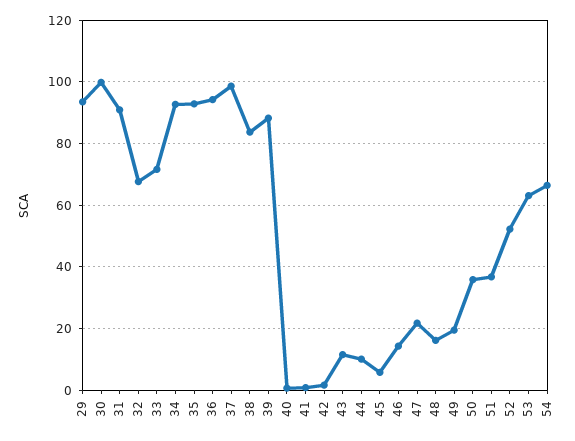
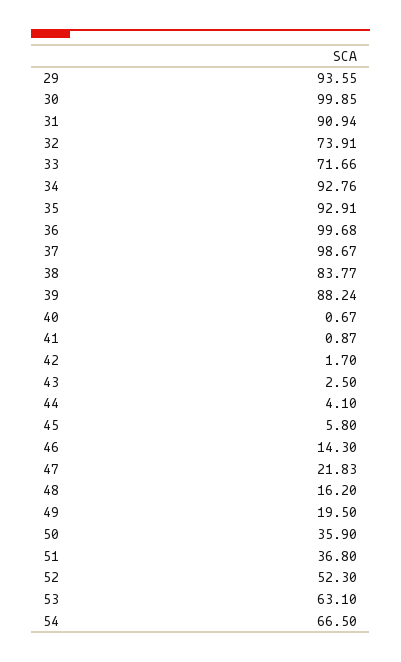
  {
    "29": 93.55,
    "30": 99.85,
    "31": 90.94,
-   "32": 68,
+   "32": 73.91,
    "33": 71.66,
    "34": 92.76,
    "35": 92.91,
-   "36": 94,
+   "36": 99.68,
    "37": 98.67,
    "38": 83.77,
    "39": 88.24,
    "40": 0.67,
    "41": 0.87,
    "42": 1.7,
-   "43": 12,
+   "43": 2.5,
-   "44": 10,
+   "44": 4.1,
    "45": 5.8,
    "46": 14.3,
    "47": 21.83,
    "48": 16.2,
    "49": 19.5,
    "50": 35.9,
    "51": 36.8,
    "52": 52.3,
    "53": 63.1,
    "54": 66.5
  }

